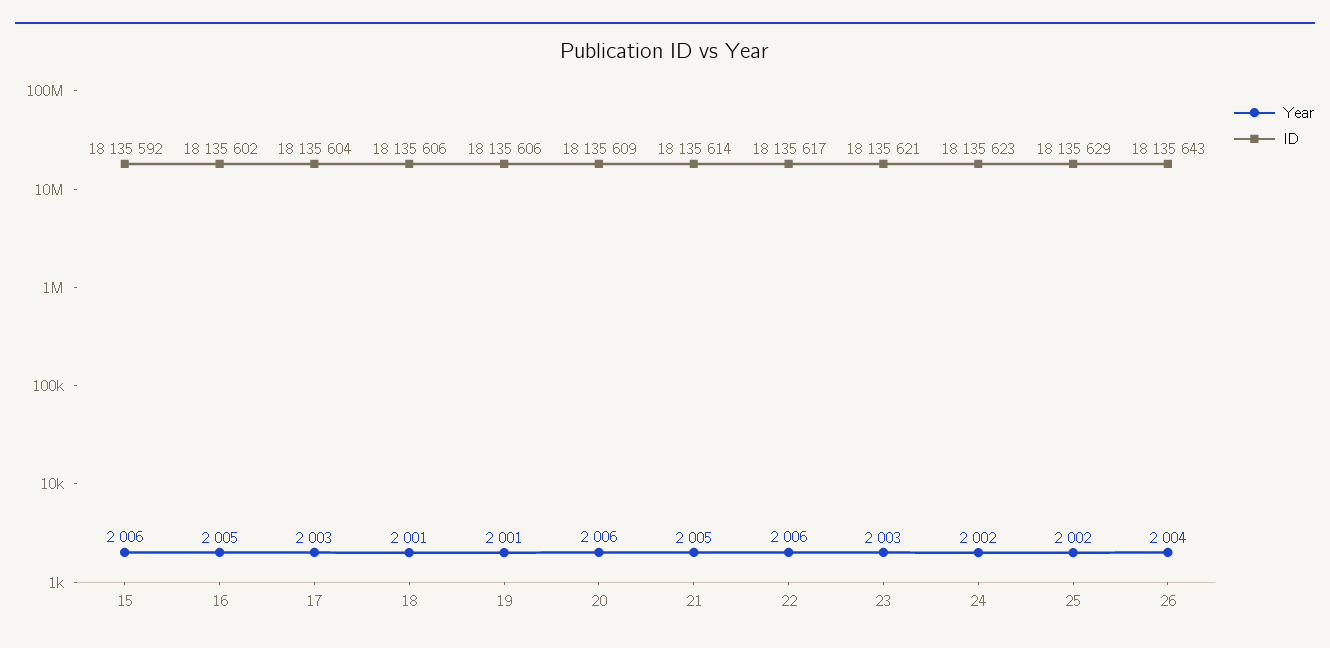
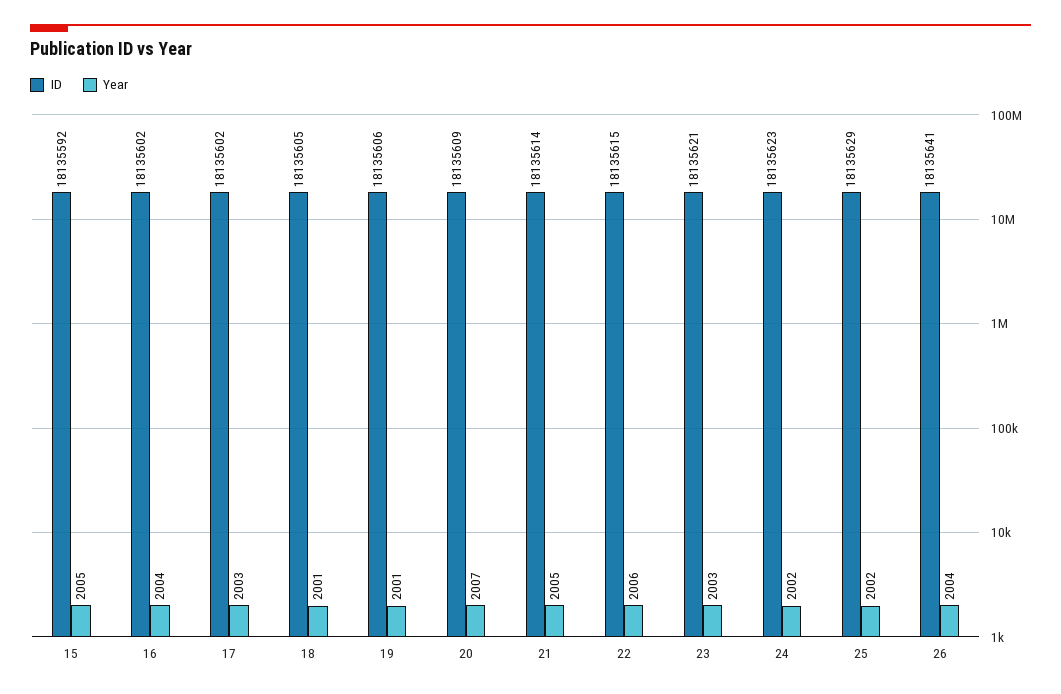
  {
    "Year": {
-     "15": 2006,
+     "15": 2005,
-     "16": 2005,
+     "16": 2004,
      "17": 2003,
      "18": 2001,
      "19": 2001,
-     "20": 2006,
+     "20": 2007,
      "21": 2005,
      "22": 2006,
      "23": 2003,
      "24": 2002,
      "25": 2002,
      "26": 2004
    },
    "ID": {
      "15": 18135592,
      "16": 18135602,
-     "17": 18135604,
+     "17": 18135602,
-     "18": 18135606,
+     "18": 18135605,
      "19": 18135606,
      "20": 18135609,
      "21": 18135614,
-     "22": 18135617,
+     "22": 18135615,
      "23": 18135621,
      "24": 18135623,
      "25": 18135629,
-     "26": 18135643
+     "26": 18135641
    }
  }

